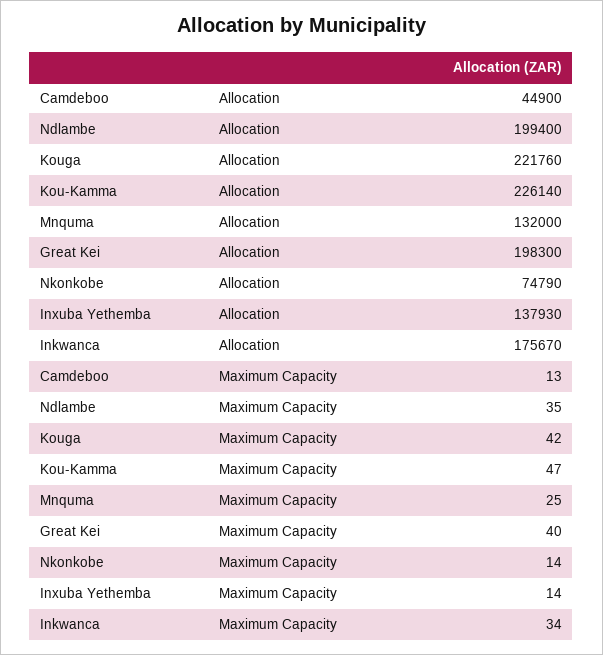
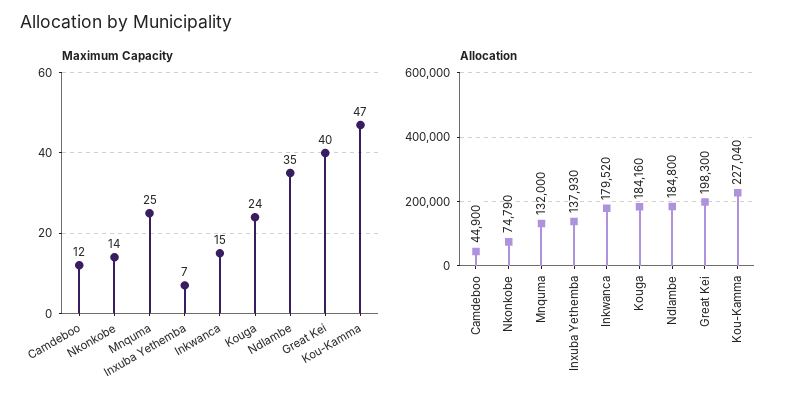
  {
    "Allocation": {
      "Camdeboo": 44900,
-     "Ndlambe": 199400,
+     "Ndlambe": 184800,
-     "Kouga": 221760,
+     "Kouga": 184160,
-     "Kou-Kamma": 226140,
+     "Kou-Kamma": 227040,
      "Mnquma": 132000,
      "Great Kei": 198300,
      "Nkonkobe": 74790,
      "Inxuba Yethemba": 137930,
-     "Inkwanca": 175670
+     "Inkwanca": 179520
    },
    "Maximum Capacity": {
-     "Camdeboo": 13,
+     "Camdeboo": 12,
      "Ndlambe": 35,
-     "Kouga": 42,
+     "Kouga": 24,
      "Kou-Kamma": 47,
      "Mnquma": 25,
      "Great Kei": 40,
      "Nkonkobe": 14,
-     "Inxuba Yethemba": 14,
+     "Inxuba Yethemba": 7,
-     "Inkwanca": 34
+     "Inkwanca": 15
    }
  }

